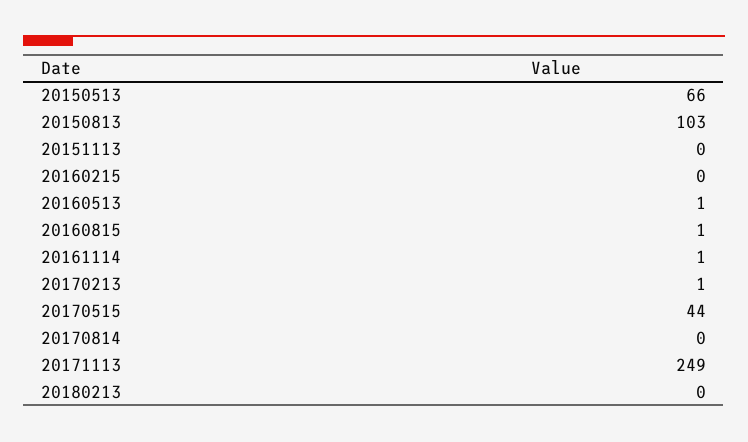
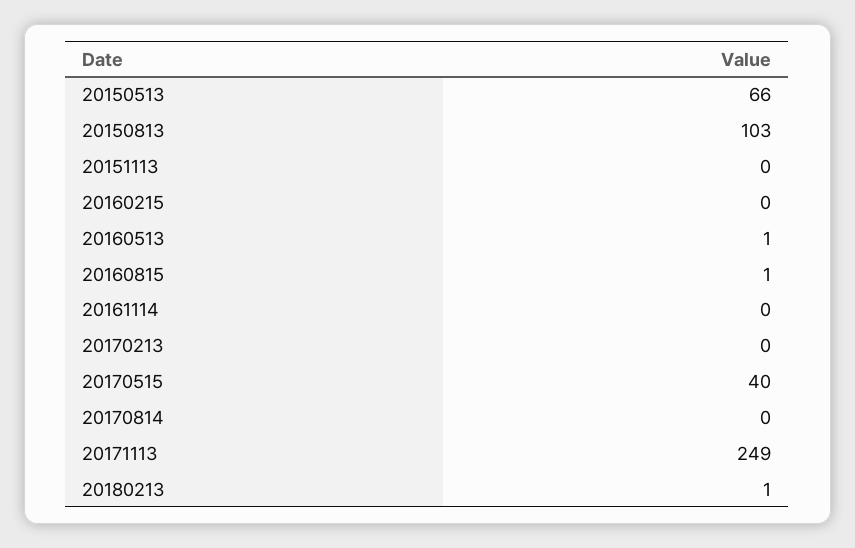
  {
    "20150513": 66,
    "20150813": 103,
    "20151113": 0,
    "20160215": 0,
    "20160513": 1,
    "20160815": 1,
-   "20161114": 1,
+   "20161114": 0,
-   "20170213": 1,
+   "20170213": 0,
-   "20170515": 44,
+   "20170515": 40,
    "20170814": 0,
    "20171113": 249,
-   "20180213": 0
+   "20180213": 1
  }

